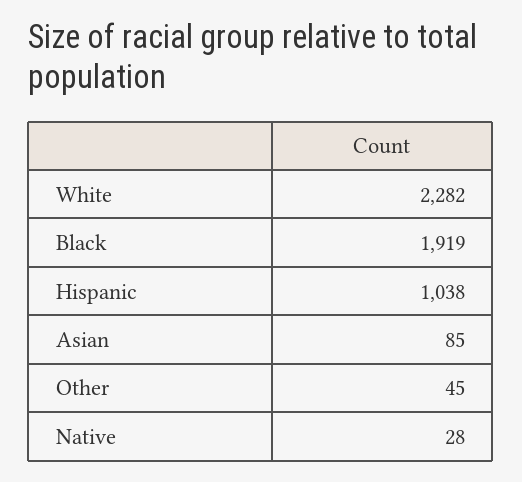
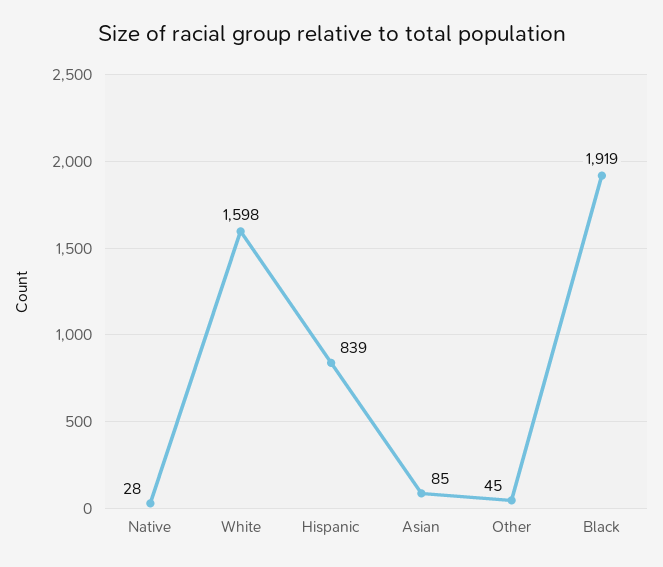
  {
-   "White": 2282,
+   "White": 1598,
    "Black": 1919,
-   "Hispanic": 1038,
+   "Hispanic": 839,
    "Asian": 85,
    "Other": 45,
    "Native": 28
  }

